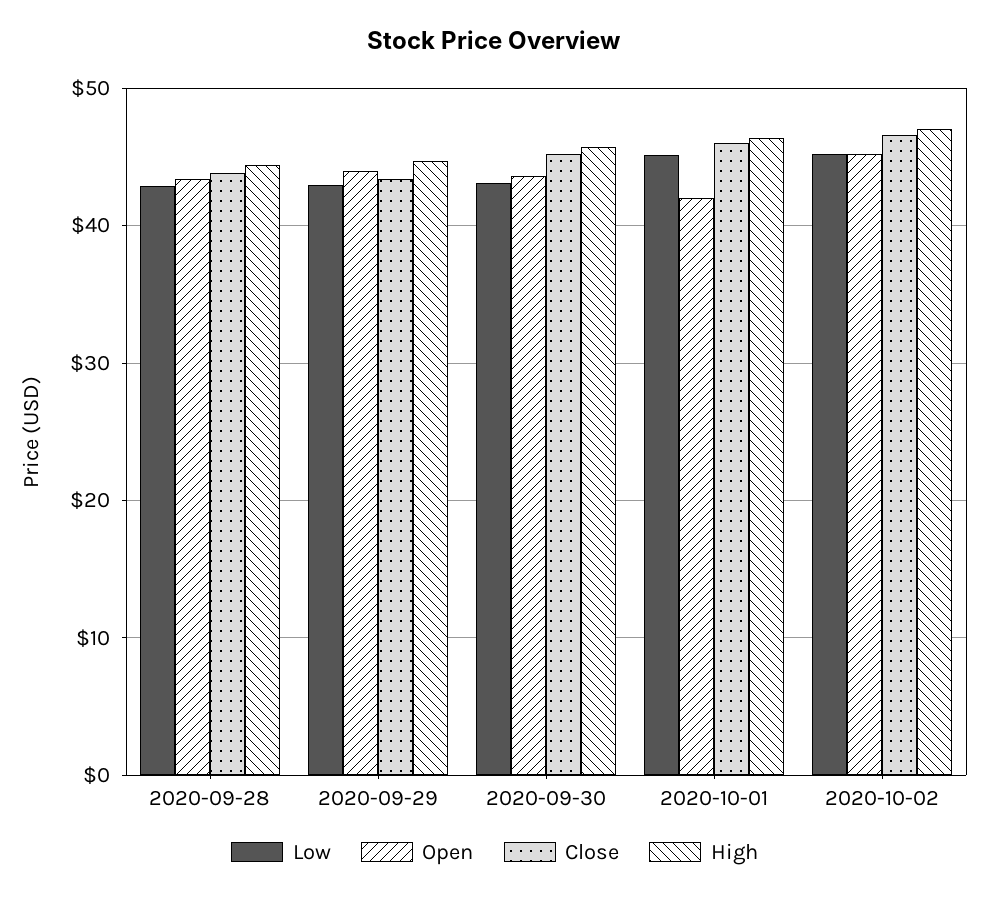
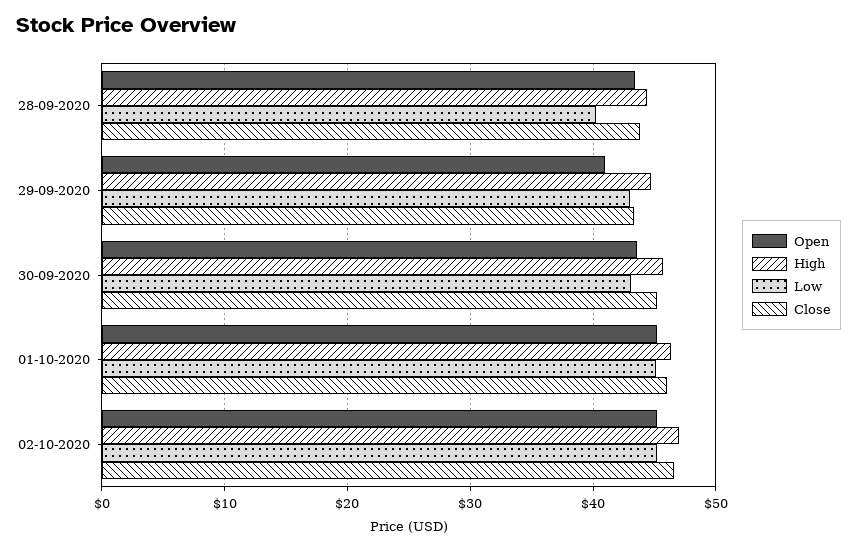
  {
    "Low": {
-     "2020-09-28": 43,
+     "2020-09-28": 40,
      "2020-09-29": 43,
      "2020-09-30": 43,
      "2020-10-01": 45,
      "2020-10-02": 45
    },
    "Open": {
      "2020-09-28": 43,
-     "2020-09-29": 44,
+     "2020-09-29": 41,
      "2020-09-30": 44,
-     "2020-10-01": 42,
+     "2020-10-01": 45,
      "2020-10-02": 45
    },
    "Close": {
      "2020-09-28": 44,
      "2020-09-29": 43,
      "2020-09-30": 45,
      "2020-10-01": 46,
      "2020-10-02": 47
    },
    "High": {
      "2020-09-28": 44,
      "2020-09-29": 45,
      "2020-09-30": 46,
      "2020-10-01": 46,
      "2020-10-02": 47
    }
  }

